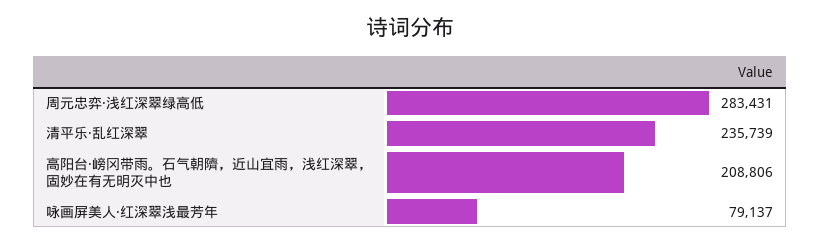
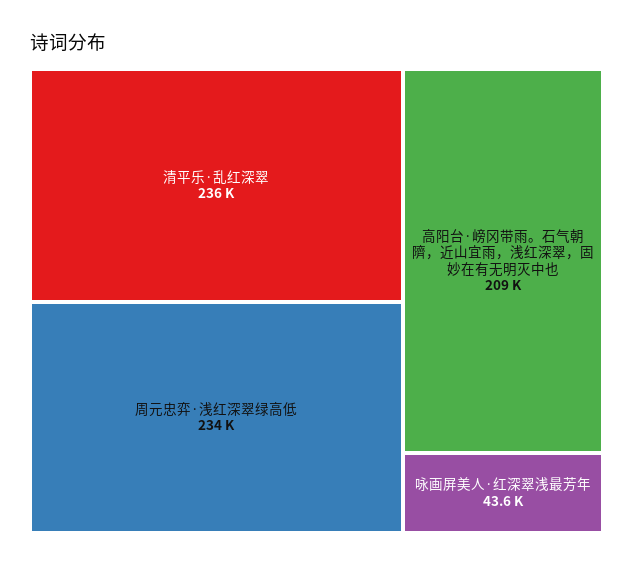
  {
-   "周元忠弈·浅红深翠绿高低": 283431,
+   "周元忠弈·浅红深翠绿高低": 234000,
    "清平乐·乱红深翠": 235739,
    "高阳台·嵭冈带雨。石气朝隮，近山宜雨，浅红深翠，固妙在有无明灭中也": 208806,
-   "咏画屏美人·红深翠浅最芳年": 79137
+   "咏画屏美人·红深翠浅最芳年": 43600
  }

